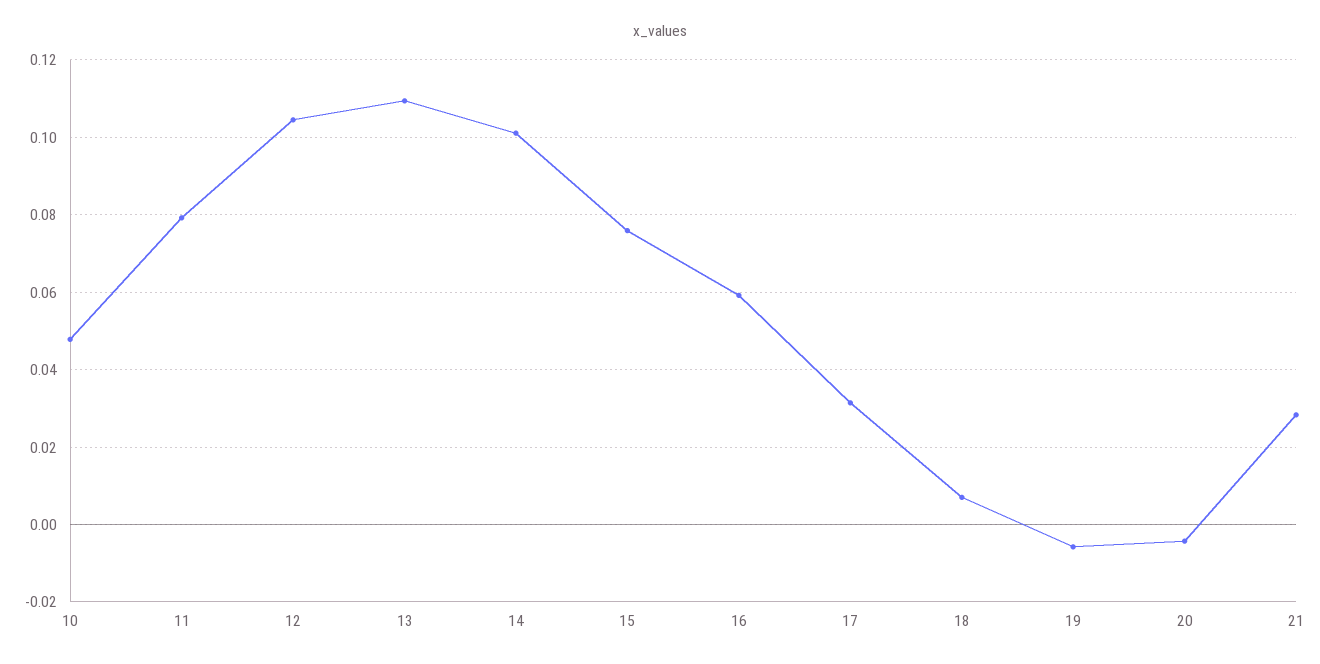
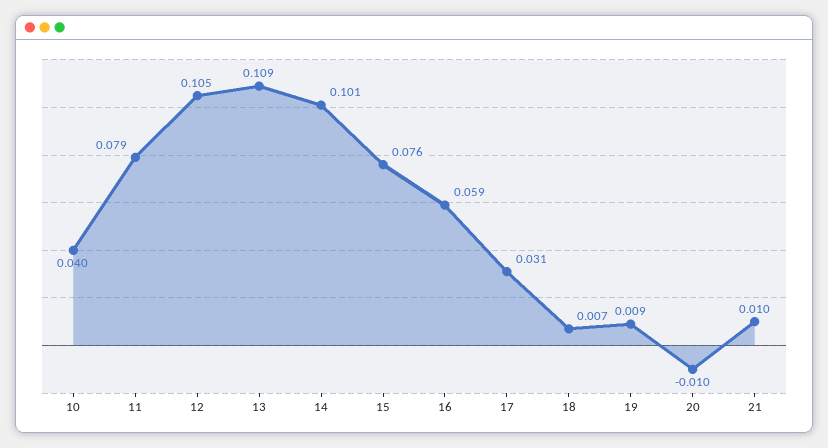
  {
-   "10": 0.048,
+   "10": 0.04,
    "11": 0.079,
    "12": 0.105,
    "13": 0.109,
    "14": 0.101,
    "15": 0.076,
    "16": 0.059,
    "17": 0.031,
    "18": 0.007,
-   "19": -0.006,
+   "19": 0.009,
-   "20": -0.004,
+   "20": -0.01,
-   "21": 0.028
+   "21": 0.01
  }

